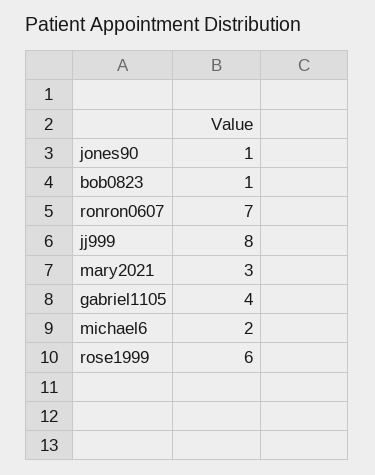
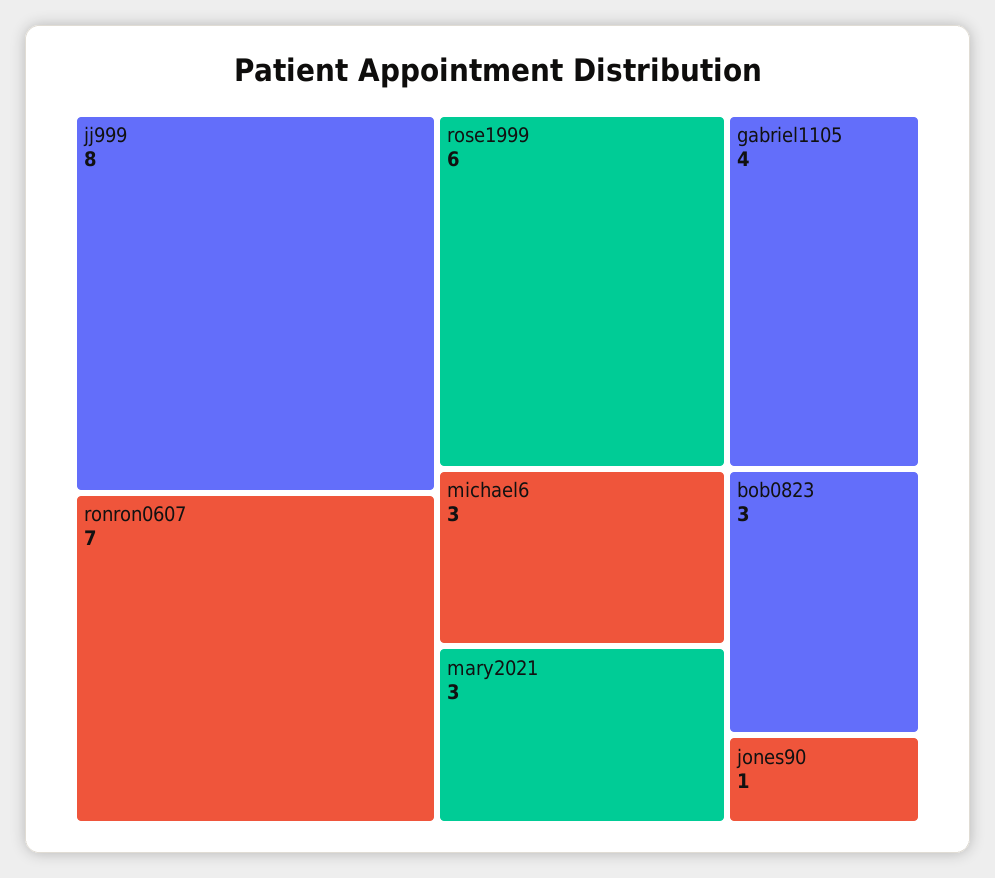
  {
    "jones90": 1,
-   "bob0823": 1,
+   "bob0823": 3,
    "ronron0607": 7,
    "jj999": 8,
    "mary2021": 3,
    "gabriel1105": 4,
-   "michael6": 2,
+   "michael6": 3,
    "rose1999": 6
  }

